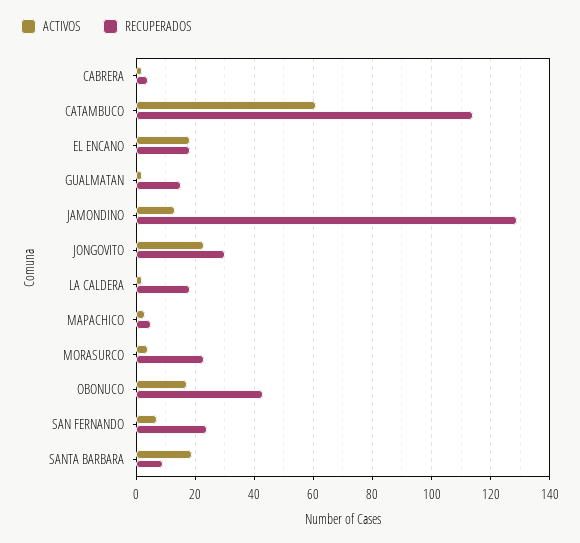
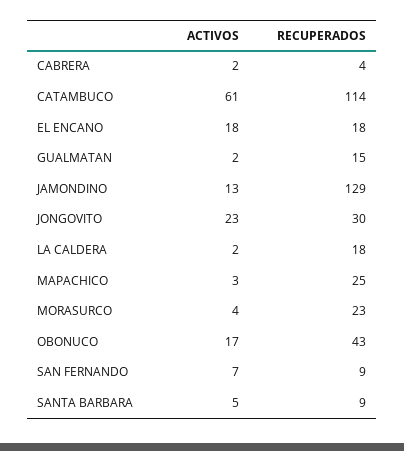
  {
    "ACTIVOS": {
      "CABRERA": 2,
      "CATAMBUCO": 61,
      "EL ENCANO": 18,
      "GUALMATAN": 2,
      "JAMONDINO": 13,
      "JONGOVITO": 23,
      "LA CALDERA": 2,
      "MAPACHICO": 3,
      "MORASURCO": 4,
      "OBONUCO": 17,
      "SAN FERNANDO": 7,
-     "SANTA BARBARA": 20
+     "SANTA BARBARA": 5
    },
    "RECUPERADOS": {
      "CABRERA": 4,
      "CATAMBUCO": 114,
      "EL ENCANO": 18,
      "GUALMATAN": 15,
      "JAMONDINO": 129,
      "JONGOVITO": 30,
      "LA CALDERA": 18,
-     "MAPACHICO": 5,
+     "MAPACHICO": 25,
      "MORASURCO": 23,
      "OBONUCO": 43,
-     "SAN FERNANDO": 25,
+     "SAN FERNANDO": 9,
      "SANTA BARBARA": 9
    }
  }

